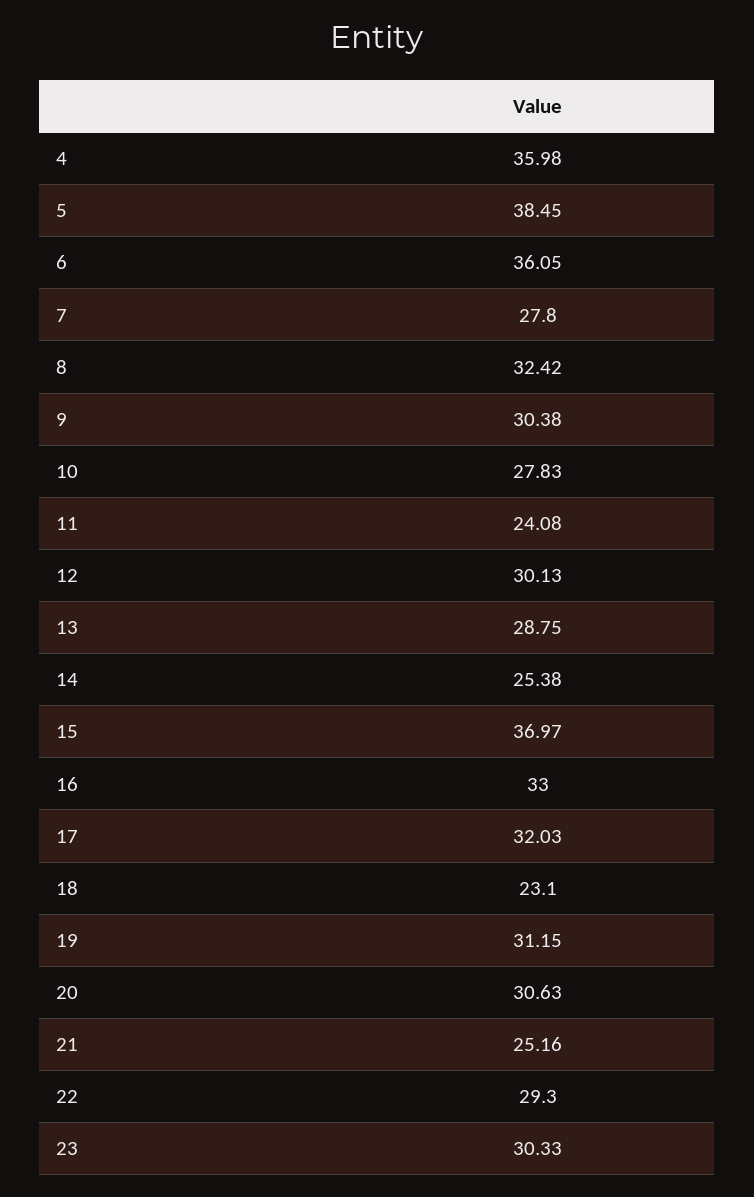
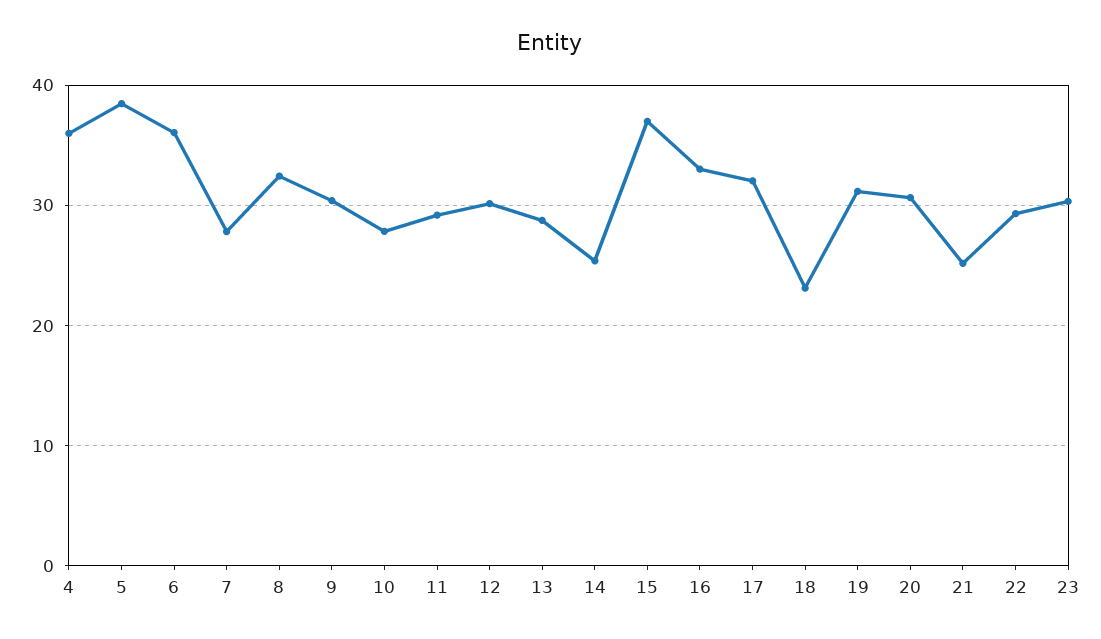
  {
    "4": 35.98,
    "5": 38.45,
    "6": 36.05,
    "7": 27.8,
    "8": 32.42,
    "9": 30.38,
    "10": 27.83,
-   "11": 24.08,
+   "11": 29,
    "12": 30.13,
    "13": 28.75,
    "14": 25.38,
    "15": 36.97,
    "16": 33,
    "17": 32.03,
    "18": 23.1,
    "19": 31.15,
    "20": 30.63,
    "21": 25.16,
    "22": 29.3,
    "23": 30.33
  }

